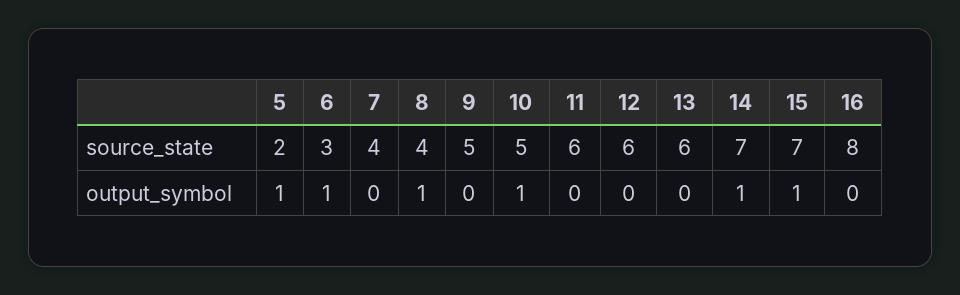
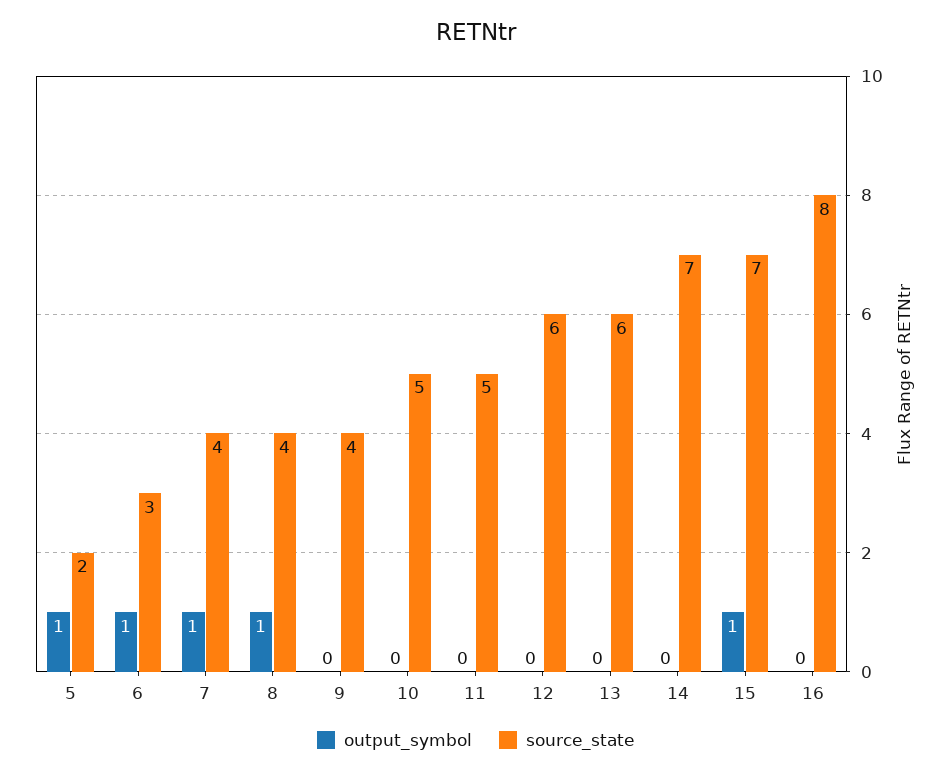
  {
    "source_state": {
      "5": 2,
      "6": 3,
      "7": 4,
      "8": 4,
-     "9": 5,
+     "9": 4,
      "10": 5,
-     "11": 6,
+     "11": 5,
      "12": 6,
      "13": 6,
      "14": 7,
      "15": 7,
      "16": 8
    },
    "output_symbol": {
      "5": 1,
      "6": 1,
-     "7": 0,
+     "7": 1,
      "8": 1,
      "9": 0,
-     "10": 1,
+     "10": 0,
      "11": 0,
      "12": 0,
      "13": 0,
-     "14": 1,
+     "14": 0,
      "15": 1,
      "16": 0
    }
  }

